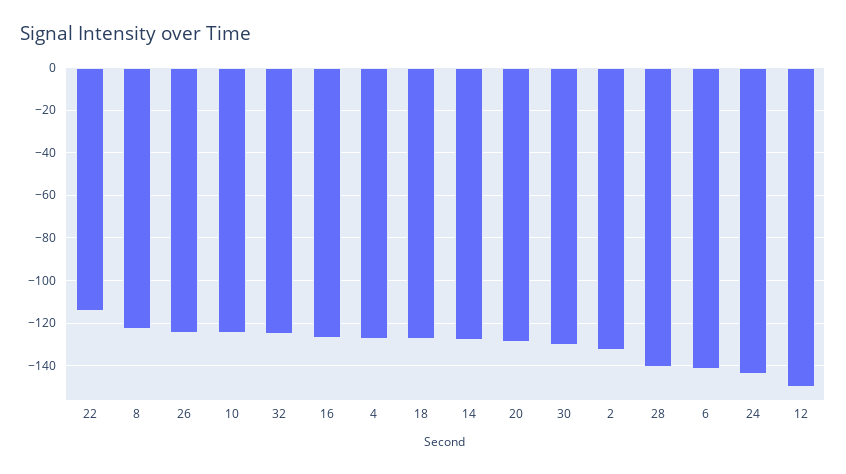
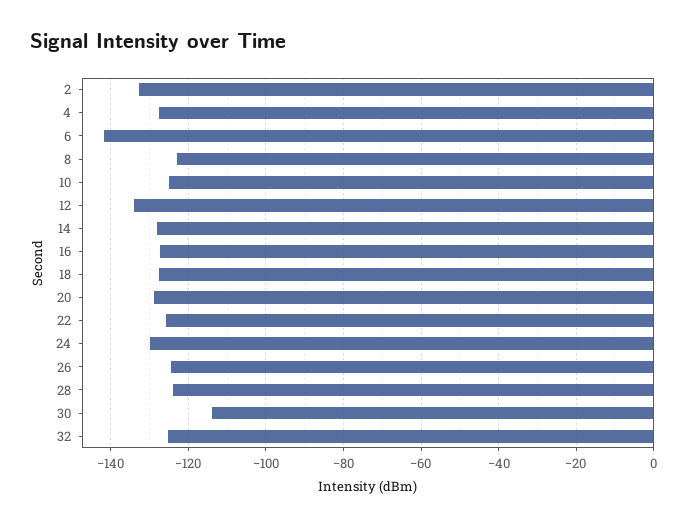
  {
-   "22": -115,
+   "22": -126,
    "8": -124,
    "26": -124,
    "10": -124,
    "32": -126,
    "16": -128,
    "4": -128,
    "18": -128,
    "14": -128,
    "20": -128,
-   "30": -130,
+   "30": -114,
    "2": -132,
-   "28": -140,
+   "28": -124,
    "6": -142,
-   "24": -145,
+   "24": -130,
-   "12": -150
+   "12": -134
  }

